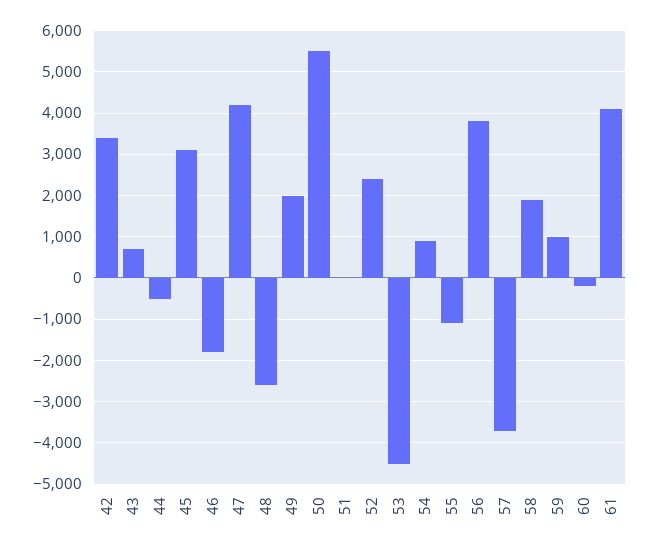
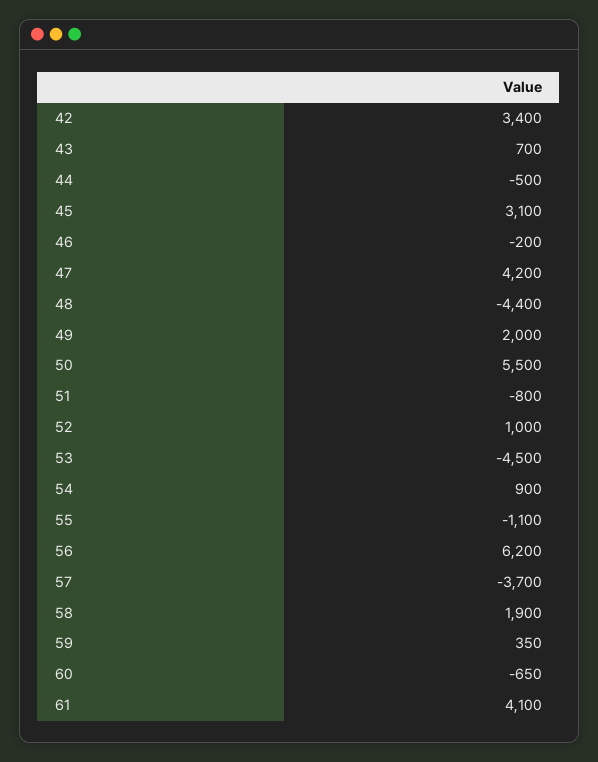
  {
    "42": 3400,
    "43": 700,
    "44": -500,
    "45": 3100,
-   "46": -1800,
+   "46": -200,
    "47": 4200,
-   "48": -2600,
+   "48": -4400,
    "49": 2000,
    "50": 5500,
-   "51": 0,
+   "51": -800,
-   "52": 2400,
+   "52": 1000,
    "53": -4500,
    "54": 900,
    "55": -1100,
-   "56": 3800,
+   "56": 6200,
    "57": -3700,
    "58": 1900,
-   "59": 1000,
+   "59": 350,
-   "60": -200,
+   "60": -650,
    "61": 4100
  }

